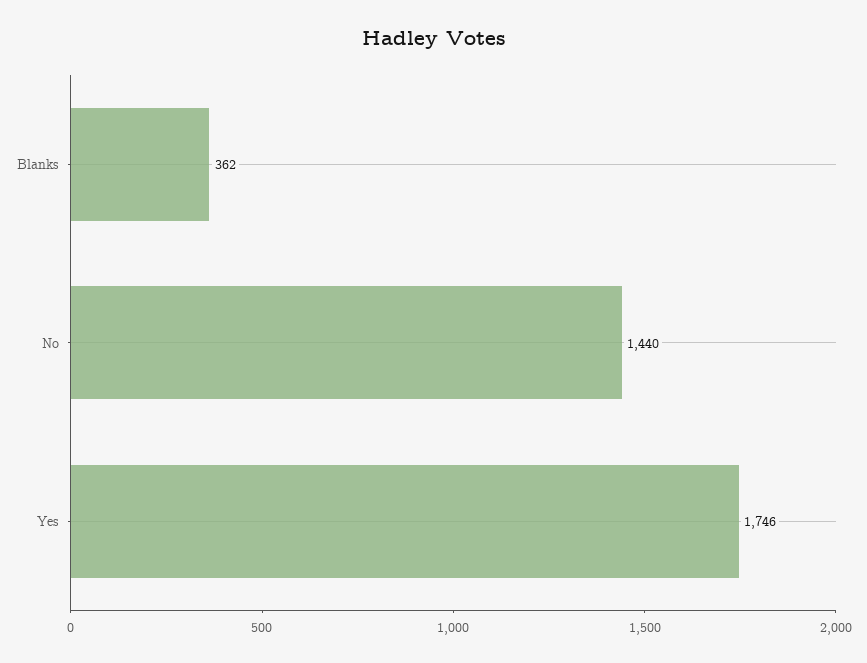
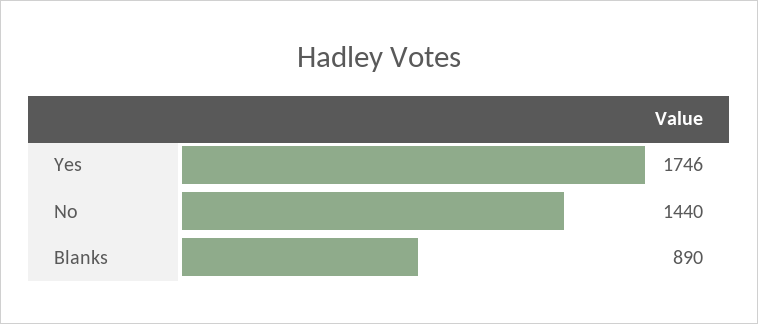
  {
-   "Blanks": 362,
+   "Blanks": 890,
    "No": 1440,
    "Yes": 1746
  }

